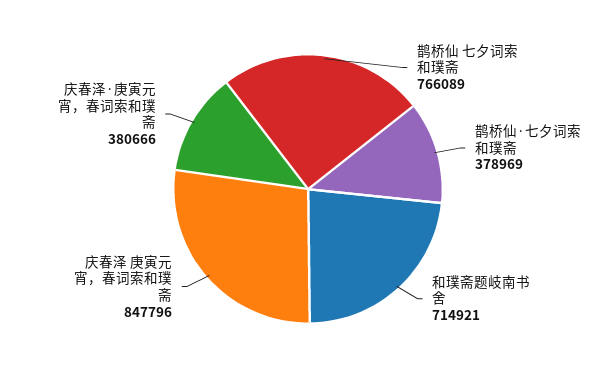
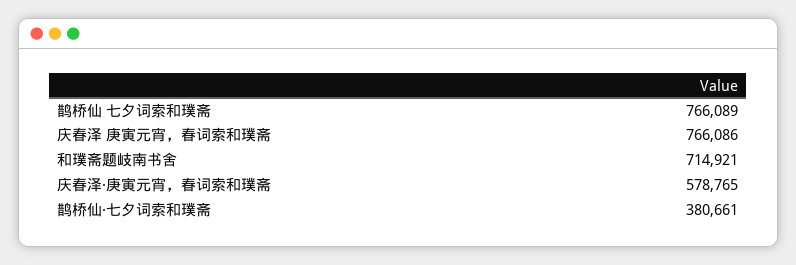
  {
    "鹊桥仙 七夕词索和璞斋": 766089,
-   "鹊桥仙·七夕词索和璞斋": 378969,
+   "鹊桥仙·七夕词索和璞斋": 380661,
    "和璞斋题岐南书舍": 714921,
-   "庆春泽 庚寅元宵，春词索和璞斋": 847796,
+   "庆春泽 庚寅元宵，春词索和璞斋": 766086,
-   "庆春泽·庚寅元宵，春词索和璞斋": 380666
+   "庆春泽·庚寅元宵，春词索和璞斋": 578765
  }

